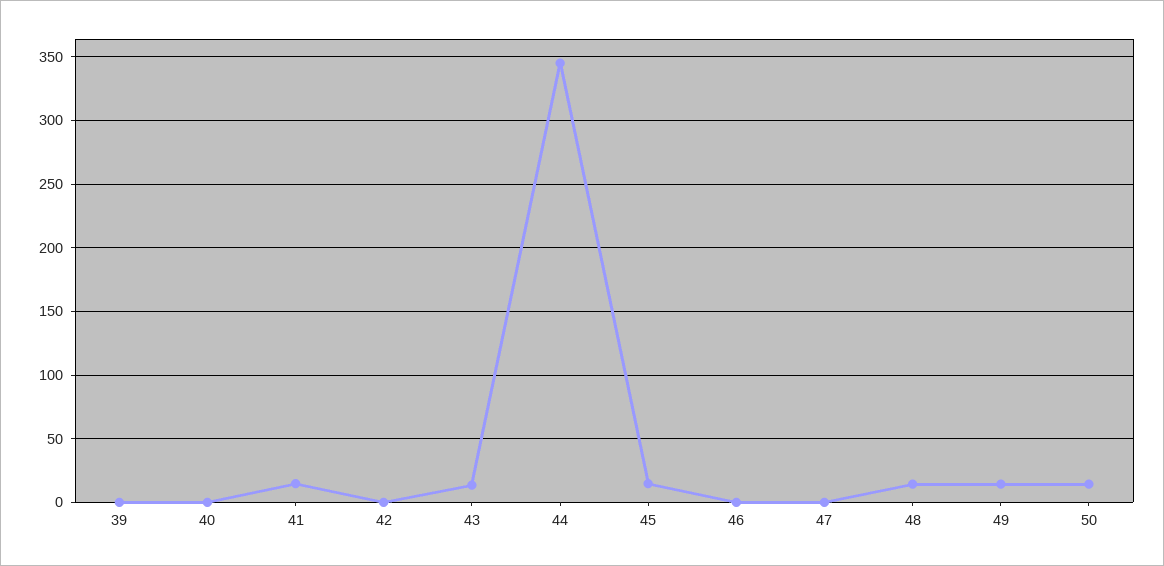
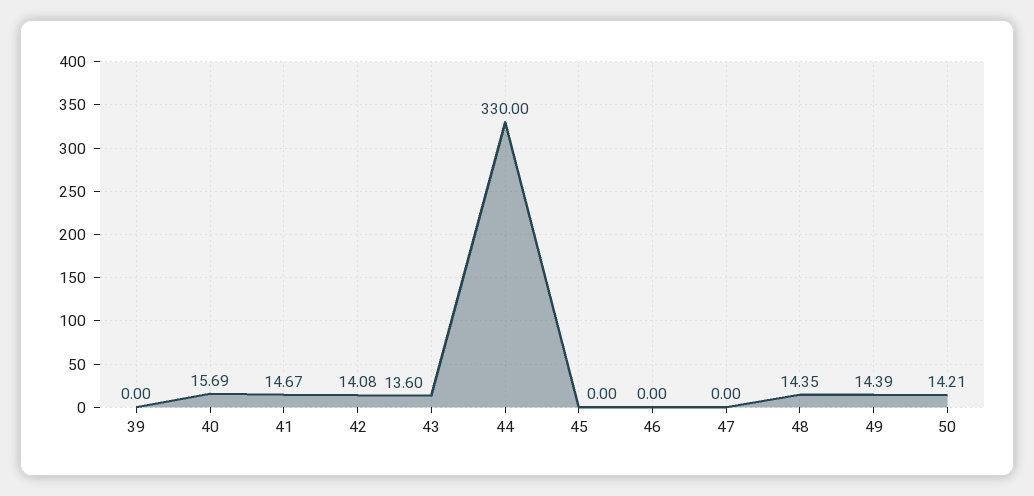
  {
    "39": 0,
-   "40": 0,
+   "40": 15.69,
    "41": 14.67,
-   "42": 0,
+   "42": 14.08,
    "43": 13.6,
-   "44": 345,
+   "44": 330,
-   "45": 15,
+   "45": 0,
    "46": 0,
    "47": 0,
    "48": 14.35,
    "49": 14.39,
    "50": 14.21
  }

